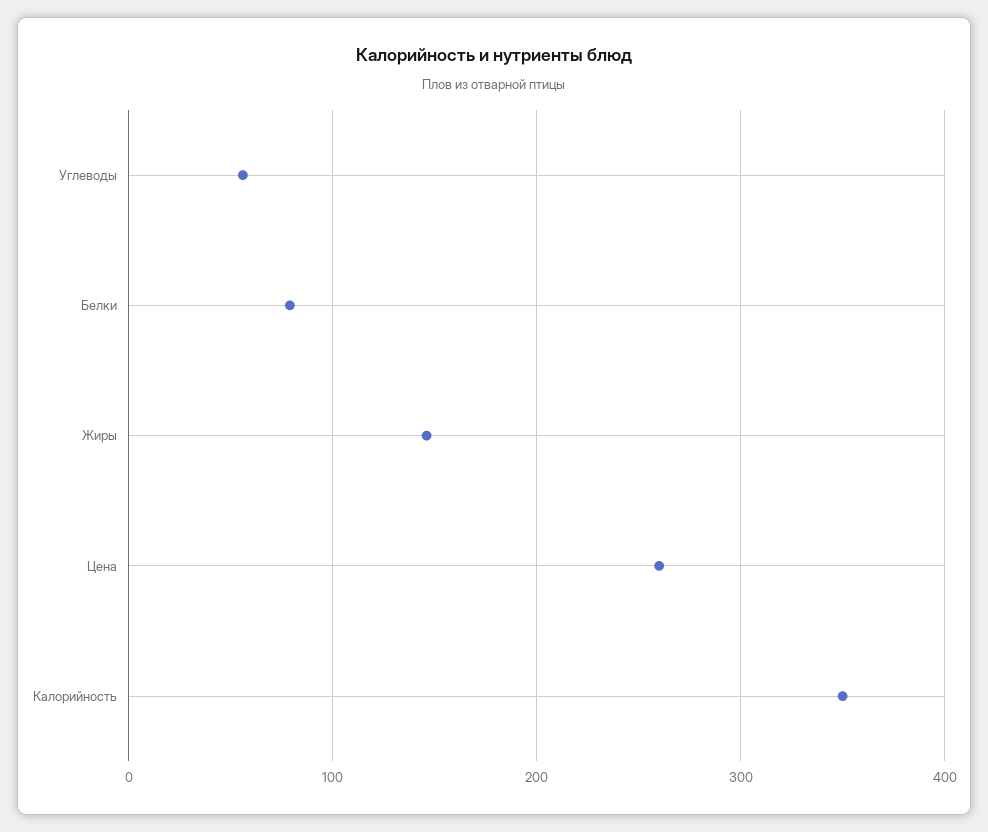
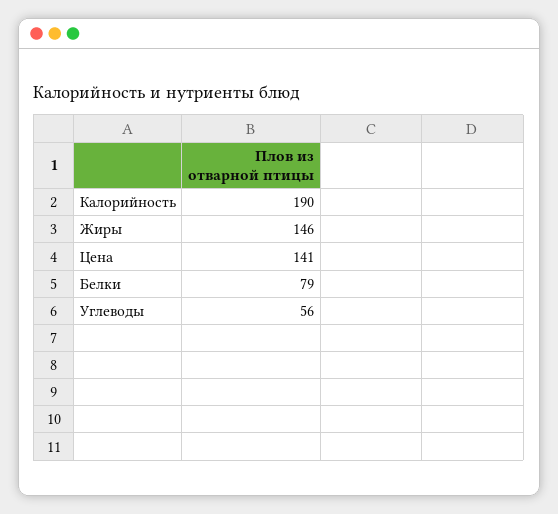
  {
    "Углеводы": 56,
    "Белки": 79,
    "Жиры": 146,
-   "Цена": 260,
+   "Цена": 141,
-   "Калорийность": 350
+   "Калорийность": 190
  }

